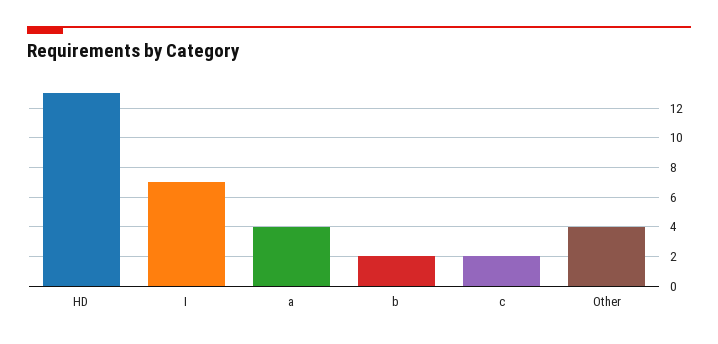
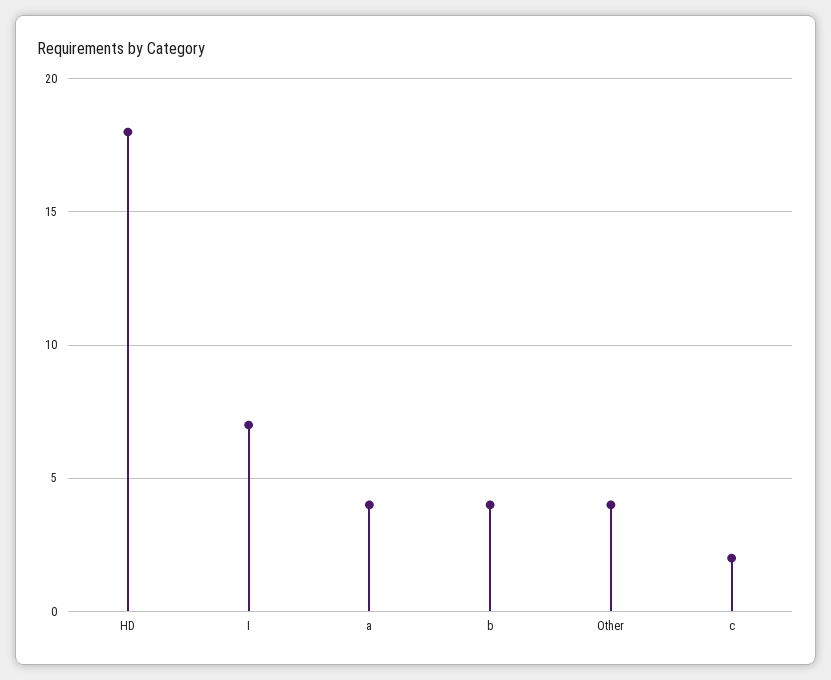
  {
-   "HD": 13,
+   "HD": 18,
    "I": 7,
    "a": 4,
-   "b": 2,
+   "b": 4,
    "c": 2,
    "Other": 4
  }

